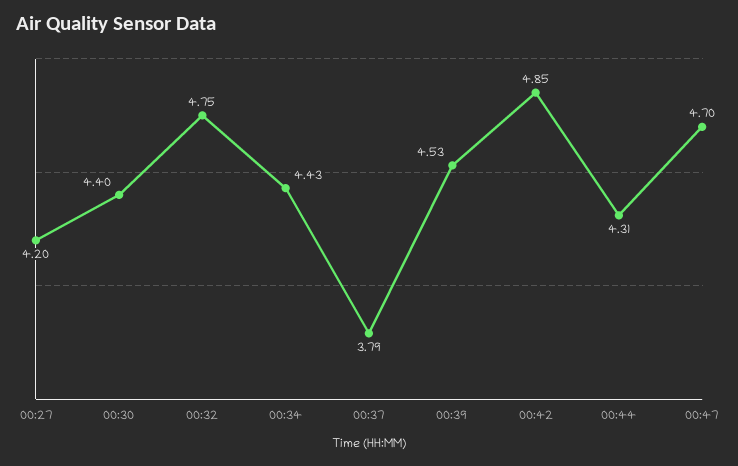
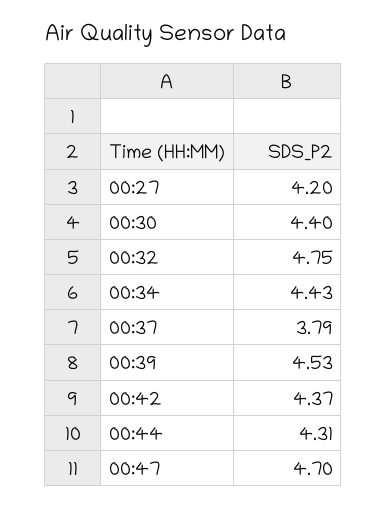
  {
    "00:27": 4.2,
    "00:30": 4.4,
    "00:32": 4.75,
    "00:34": 4.43,
    "00:37": 3.79,
    "00:39": 4.53,
-   "00:42": 4.85,
+   "00:42": 4.37,
    "00:44": 4.31,
    "00:47": 4.7
  }

